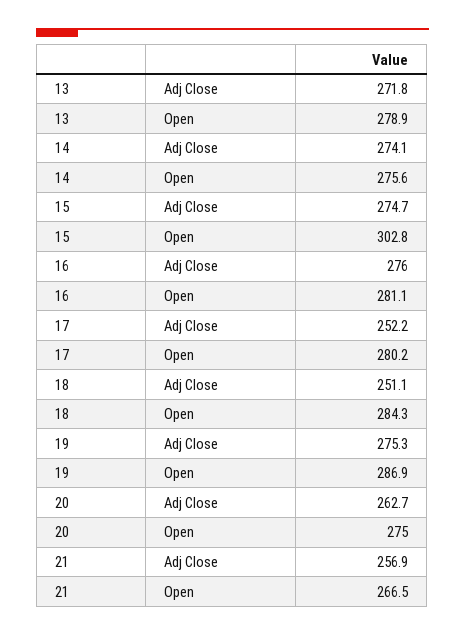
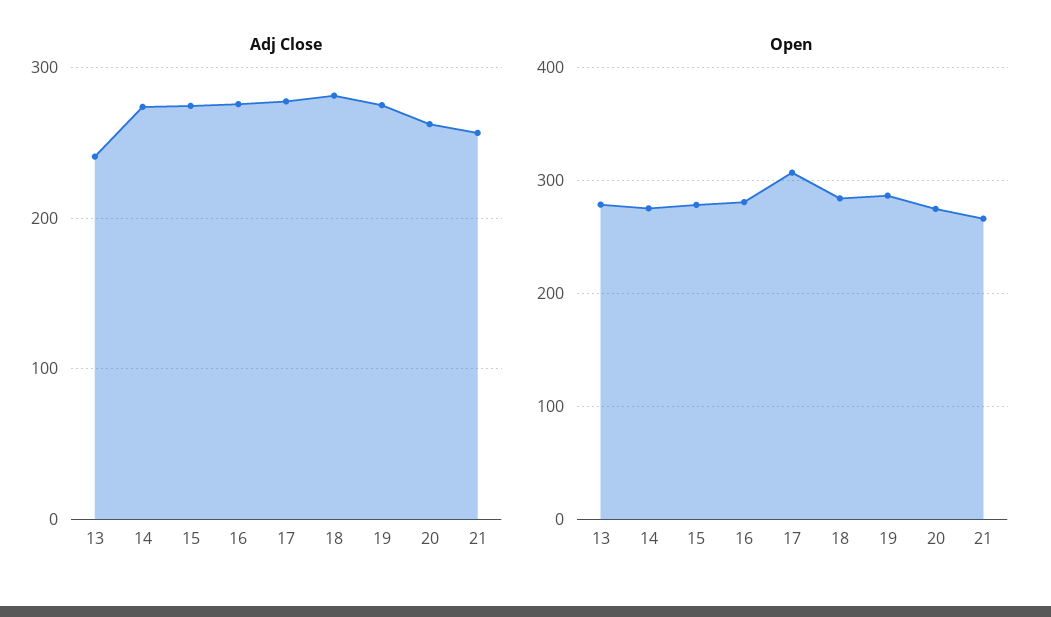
  {
    "Adj Close": {
-     "13": 271.8,
+     "13": 240,
      "14": 274.1,
      "15": 274.7,
      "16": 276,
-     "17": 252.2,
+     "17": 280,
-     "18": 251.1,
+     "18": 280,
      "19": 275.3,
      "20": 262.7,
      "21": 256.9
    },
    "Open": {
      "13": 278.9,
      "14": 275.6,
-     "15": 302.8,
+     "15": 280,
      "16": 281.1,
-     "17": 280.2,
+     "17": 310,
      "18": 284.3,
      "19": 286.9,
      "20": 275,
      "21": 266.5
    }
  }

